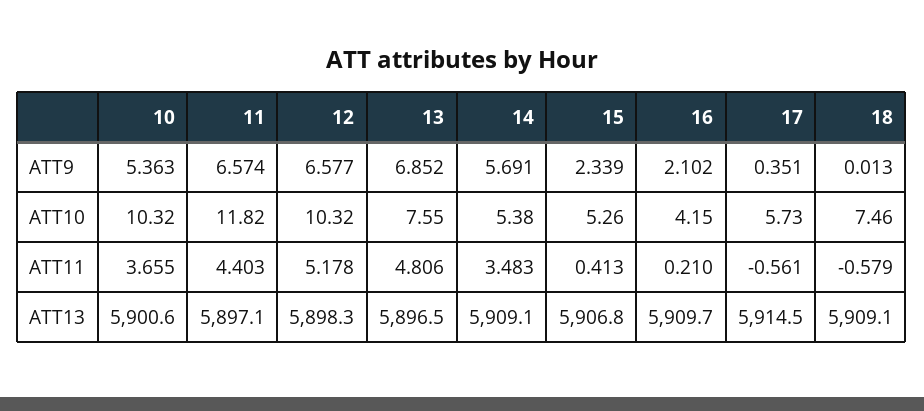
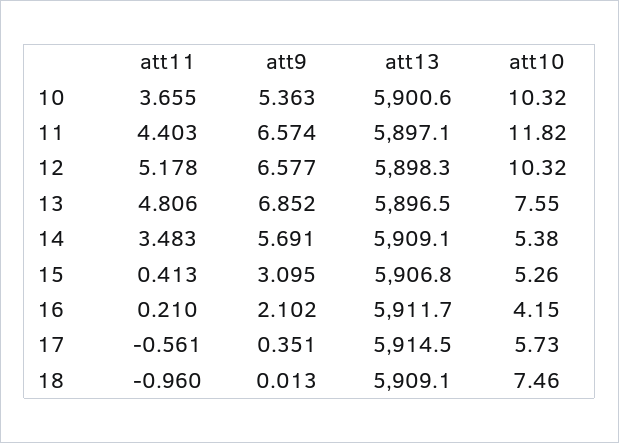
  {
    "10": {
      "ATT9": 5.363,
      "ATT10": 10.32,
      "ATT11": 3.655,
      "ATT13": 5900.6
    },
    "11": {
      "ATT9": 6.574,
      "ATT10": 11.82,
      "ATT11": 4.403,
      "ATT13": 5897.1
    },
    "12": {
      "ATT9": 6.577,
      "ATT10": 10.32,
      "ATT11": 5.178,
      "ATT13": 5898.3
    },
    "13": {
      "ATT9": 6.852,
      "ATT10": 7.55,
      "ATT11": 4.806,
      "ATT13": 5896.5
    },
    "14": {
      "ATT9": 5.691,
      "ATT10": 5.38,
      "ATT11": 3.483,
      "ATT13": 5909.1
    },
    "15": {
-     "ATT9": 2.339,
+     "ATT9": 3.095,
      "ATT10": 5.26,
      "ATT11": 0.413,
      "ATT13": 5906.8
    },
    "16": {
      "ATT9": 2.102,
      "ATT10": 4.15,
      "ATT11": 0.21,
-     "ATT13": 5909.7
+     "ATT13": 5911.7
    },
    "17": {
      "ATT9": 0.351,
      "ATT10": 5.73,
      "ATT11": -0.561,
      "ATT13": 5914.5
    },
    "18": {
      "ATT9": 0.013,
      "ATT10": 7.46,
-     "ATT11": -0.579,
+     "ATT11": -0.96,
      "ATT13": 5909.1
    }
  }

